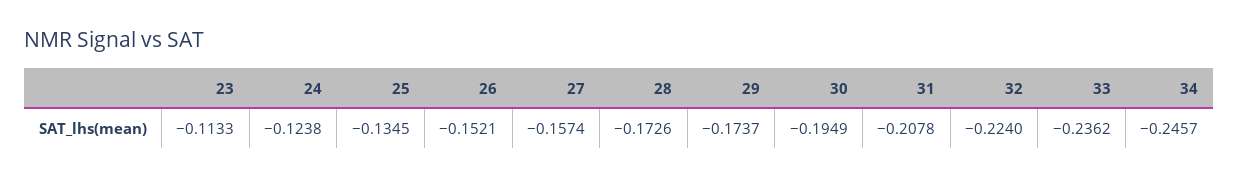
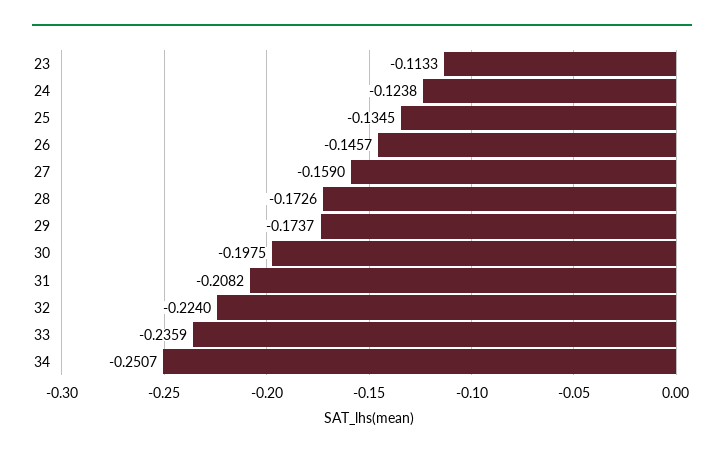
  {
    "23": -0.1133,
    "24": -0.1238,
    "25": -0.1345,
-   "26": -0.1521,
+   "26": -0.1457,
-   "27": -0.1574,
+   "27": -0.159,
    "28": -0.1726,
    "29": -0.1737,
-   "30": -0.1949,
+   "30": -0.1975,
-   "31": -0.2078,
+   "31": -0.2082,
    "32": -0.224,
-   "33": -0.2362,
+   "33": -0.2359,
-   "34": -0.2457
+   "34": -0.2507
  }

